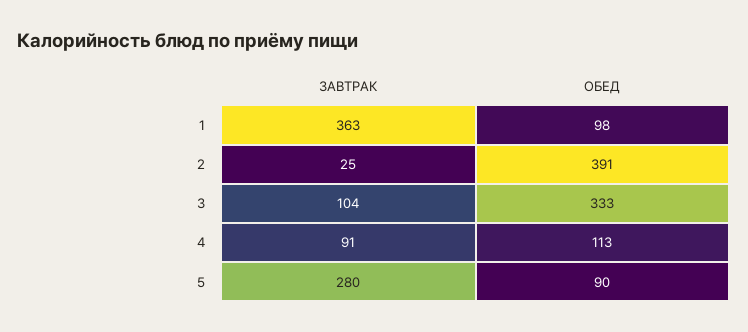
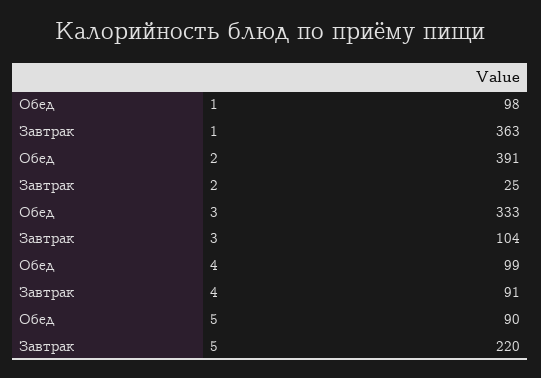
  {
    "ЗАВТРАК": {
      "1": 363,
      "2": 25,
      "3": 104,
      "4": 91,
-     "5": 280
+     "5": 220
    },
    "ОБЕД": {
      "1": 98,
      "2": 391,
      "3": 333,
-     "4": 113,
+     "4": 99,
      "5": 90
    }
  }

